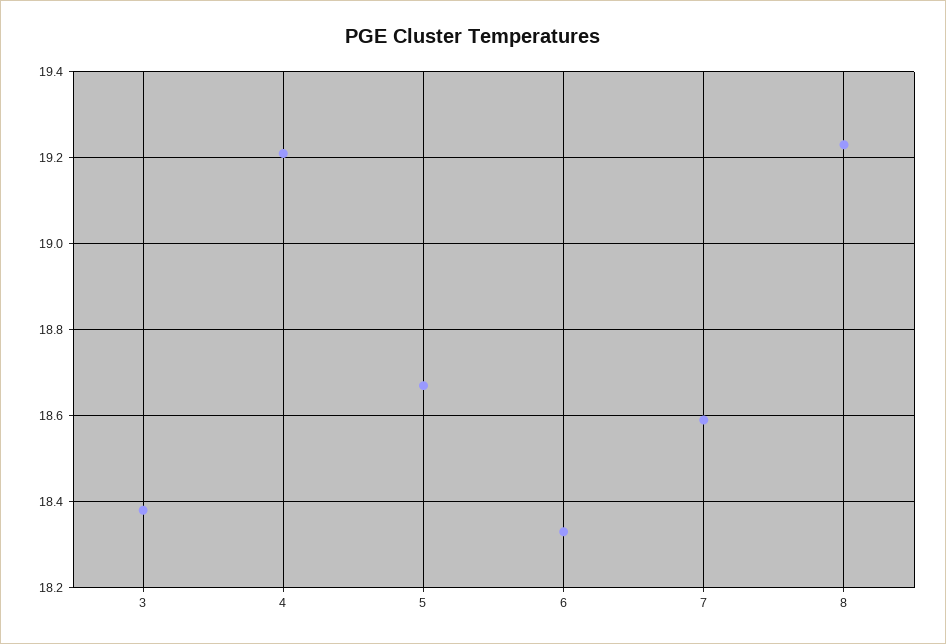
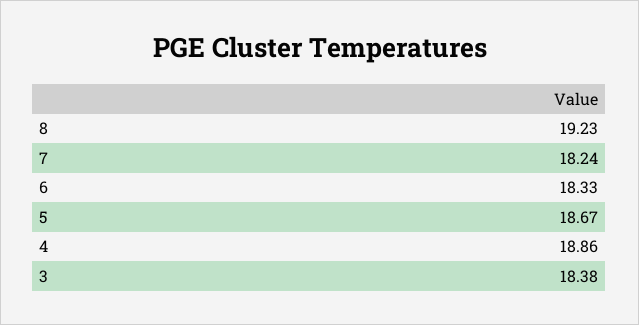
  {
    "3": 18.38,
-   "4": 19.2,
+   "4": 18.86,
    "5": 18.67,
    "6": 18.33,
-   "7": 18.6,
+   "7": 18.24,
    "8": 19.23
  }

